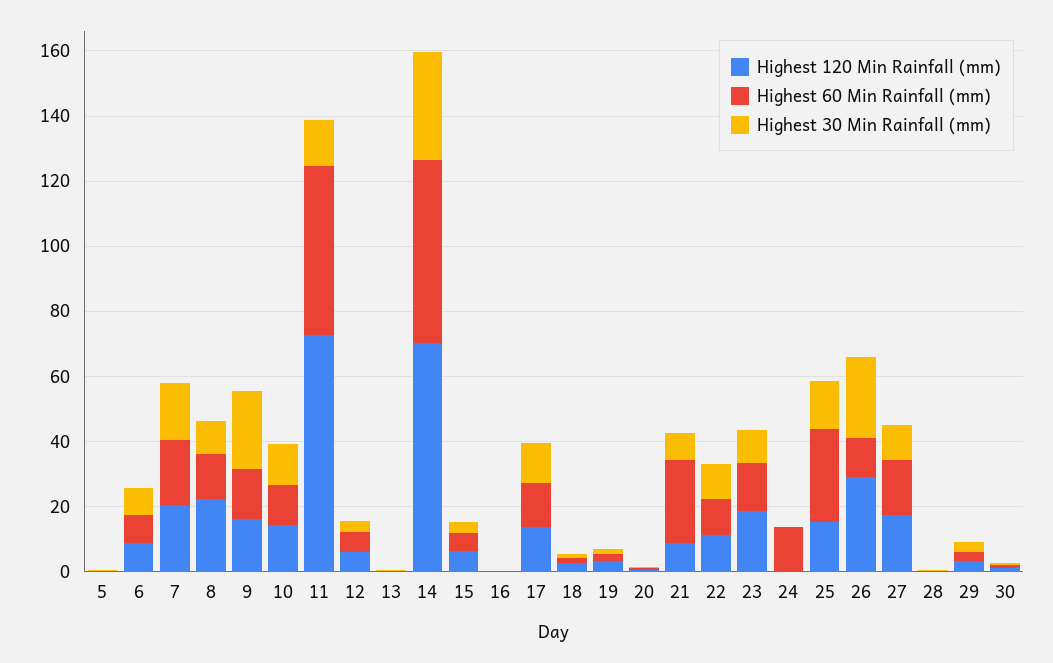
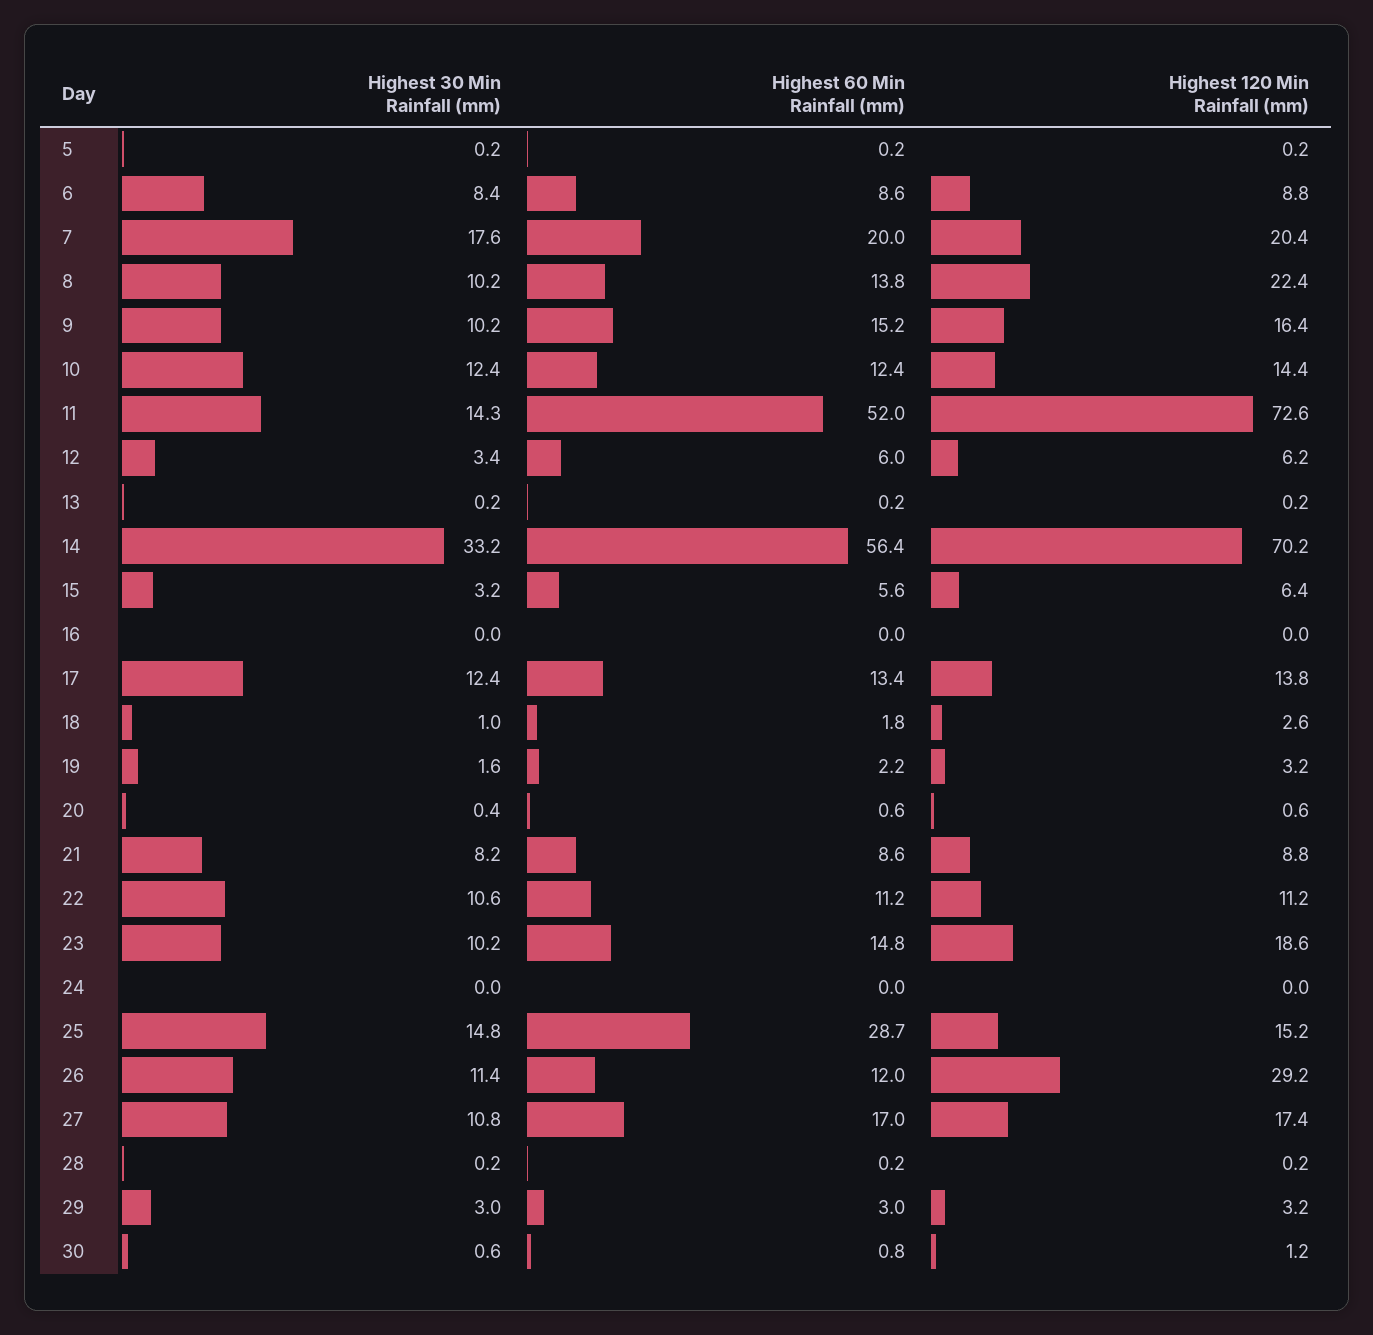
  {
    "Highest 120 Min Rainfall (mm)": {
      "5": 0.2,
      "6": 8.8,
      "7": 20.4,
      "8": 22.4,
      "9": 16.4,
      "10": 14.4,
      "11": 72.6,
      "12": 6.2,
      "13": 0.2,
      "14": 70.2,
      "15": 6.4,
      "16": 0,
      "17": 13.8,
      "18": 2.6,
      "19": 3.2,
      "20": 0.6,
      "21": 8.8,
      "22": 11.2,
      "23": 18.6,
      "24": 0,
      "25": 15.2,
      "26": 29.2,
      "27": 17.4,
      "28": 0.2,
      "29": 3.2,
      "30": 1.2
    },
    "Highest 60 Min Rainfall (mm)": {
      "5": 0.2,
      "6": 8.6,
      "7": 20,
      "8": 13.8,
      "9": 15.2,
      "10": 12.4,
      "11": 52,
      "12": 6,
      "13": 0.2,
      "14": 56.4,
      "15": 5.6,
      "16": 0,
      "17": 13.4,
      "18": 1.8,
      "19": 2.2,
      "20": 0.6,
-     "21": 25,
+     "21": 8.6,
      "22": 11.2,
      "23": 14.8,
-     "24": 15,
+     "24": 0,
      "25": 28.7,
      "26": 12,
      "27": 17,
      "28": 0.2,
      "29": 3,
      "30": 0.8
    },
    "Highest 30 Min Rainfall (mm)": {
      "5": 0.2,
      "6": 8.4,
      "7": 17.6,
      "8": 10.2,
-     "9": 25,
+     "9": 10.2,
      "10": 12.4,
      "11": 14.3,
      "12": 3.4,
      "13": 0.2,
      "14": 33.2,
      "15": 3.2,
      "16": 0,
      "17": 12.4,
      "18": 1,
      "19": 1.6,
      "20": 0.4,
      "21": 8.2,
      "22": 10.6,
      "23": 10.2,
      "24": 0,
      "25": 14.8,
-     "26": 25,
+     "26": 11.4,
      "27": 10.8,
      "28": 0.2,
      "29": 3,
      "30": 0.6
    }
  }

